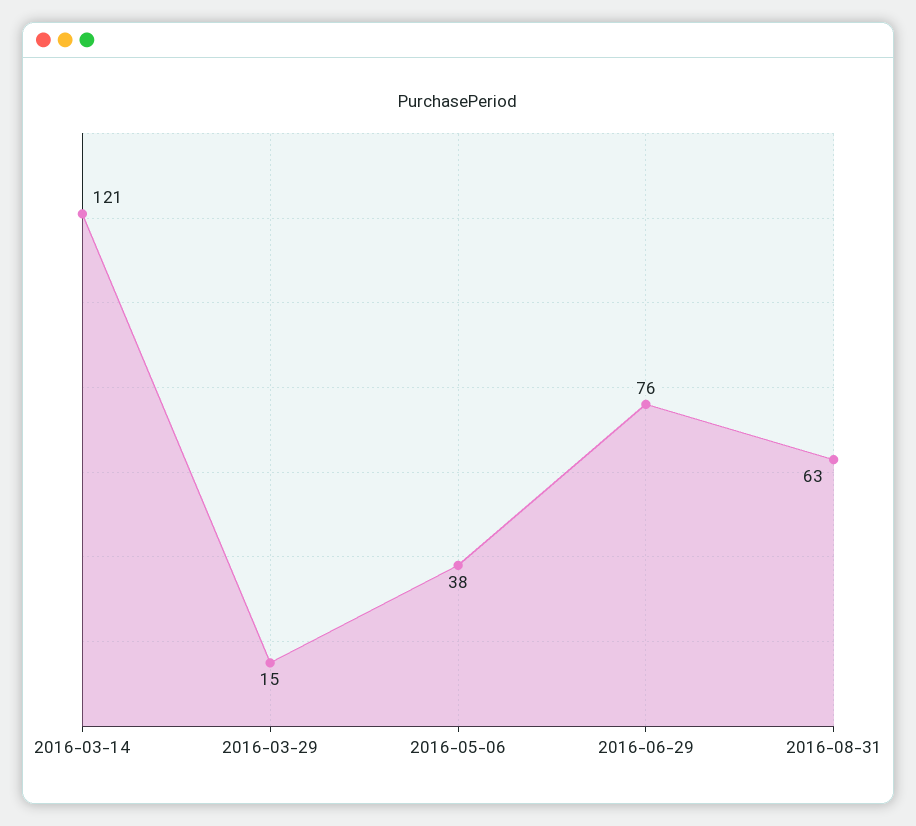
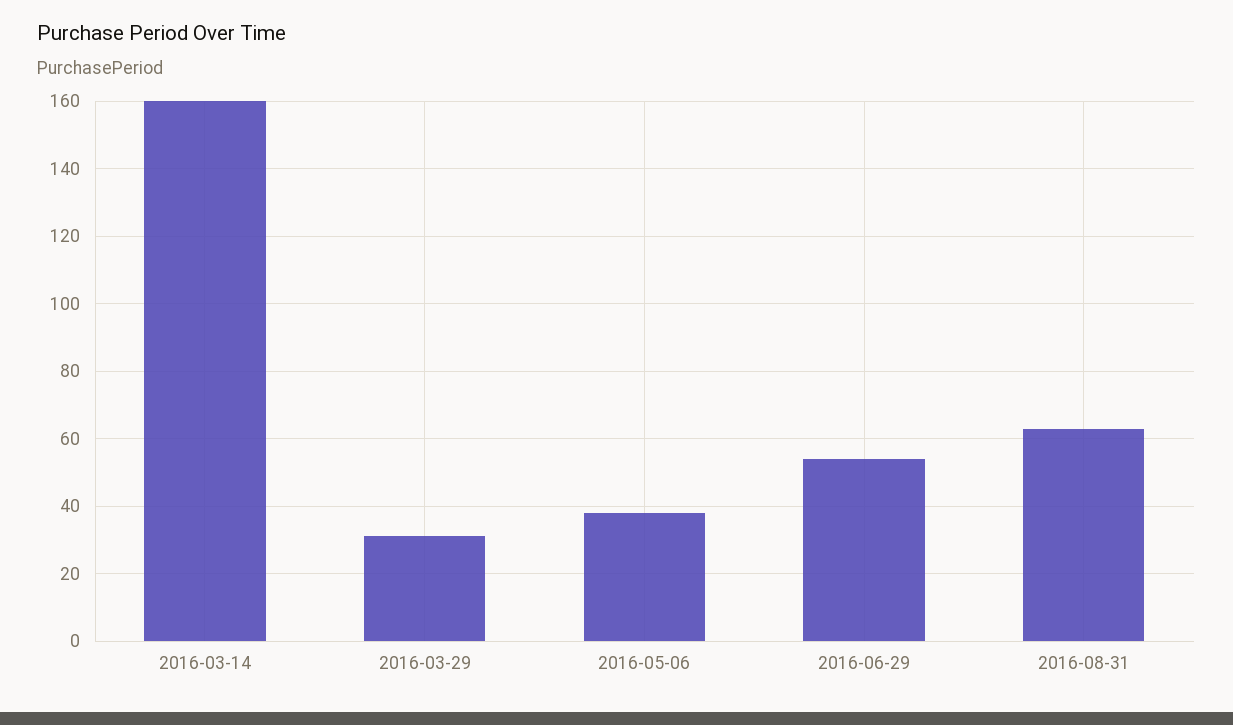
  {
-   "2016-03-14": 121,
+   "2016-03-14": 160,
-   "2016-03-29": 15,
+   "2016-03-29": 30,
    "2016-05-06": 38,
-   "2016-06-29": 76,
+   "2016-06-29": 55,
    "2016-08-31": 63
  }

